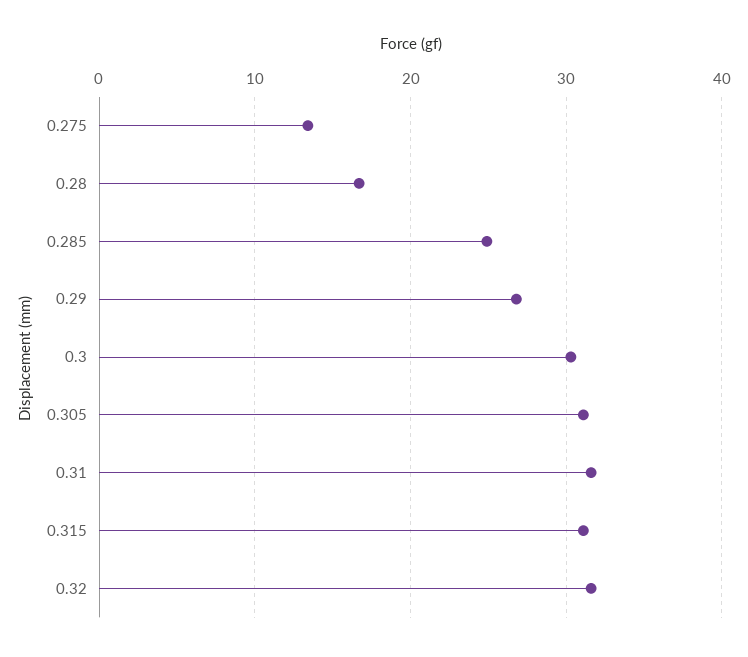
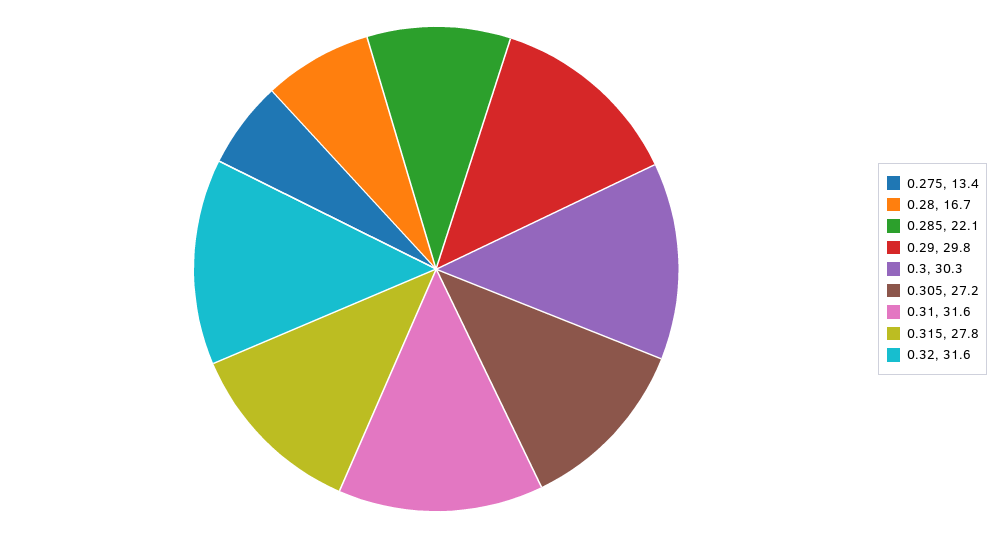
  {
    "0.275": 13.4,
    "0.28": 16.7,
-   "0.285": 25,
+   "0.285": 22.1,
-   "0.29": 27,
+   "0.29": 29.8,
    "0.3": 30.3,
-   "0.305": 31,
+   "0.305": 27.2,
    "0.31": 31.6,
-   "0.315": 31,
+   "0.315": 27.8,
    "0.32": 31.6
  }

